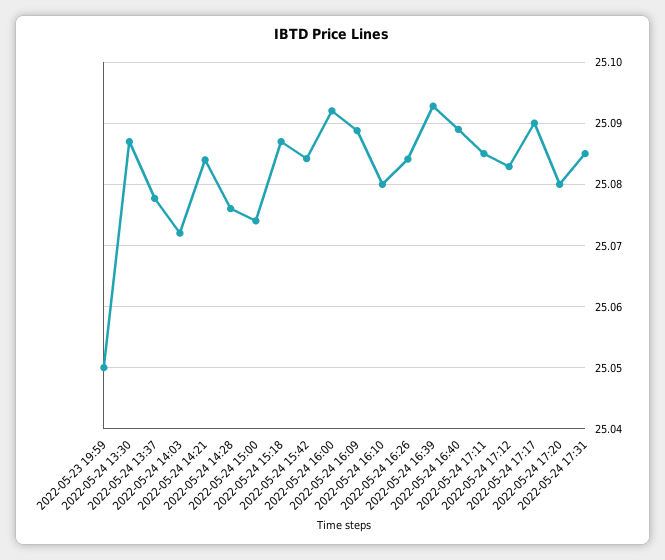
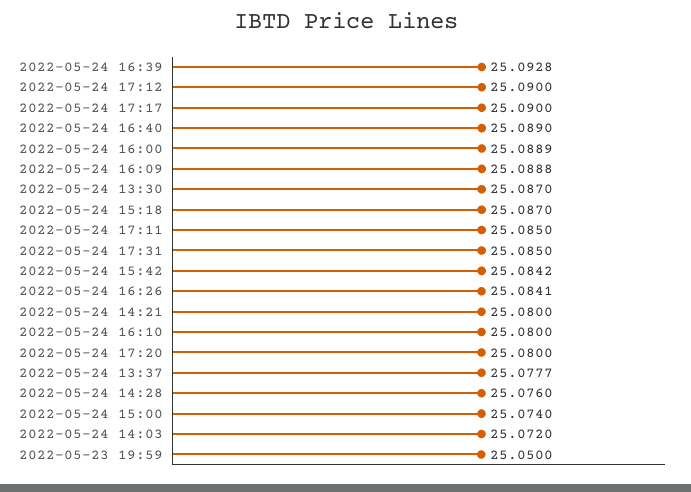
  {
    "2022-05-23 19:59": 25.05,
    "2022-05-24 13:30": 25.087,
    "2022-05-24 13:37": 25.0777,
    "2022-05-24 14:03": 25.072,
-   "2022-05-24 14:21": 25.084,
+   "2022-05-24 14:21": 25.08,
    "2022-05-24 14:28": 25.076,
    "2022-05-24 15:00": 25.074,
    "2022-05-24 15:18": 25.087,
    "2022-05-24 15:42": 25.0842,
-   "2022-05-24 16:00": 25.092,
+   "2022-05-24 16:00": 25.0889,
    "2022-05-24 16:09": 25.0888,
    "2022-05-24 16:10": 25.08,
    "2022-05-24 16:26": 25.0841,
    "2022-05-24 16:39": 25.0928,
    "2022-05-24 16:40": 25.089,
    "2022-05-24 17:11": 25.085,
-   "2022-05-24 17:12": 25.083,
+   "2022-05-24 17:12": 25.09,
    "2022-05-24 17:17": 25.09,
    "2022-05-24 17:20": 25.08,
    "2022-05-24 17:31": 25.085
  }

